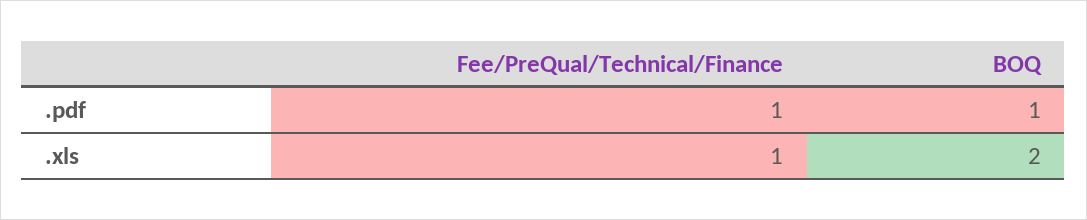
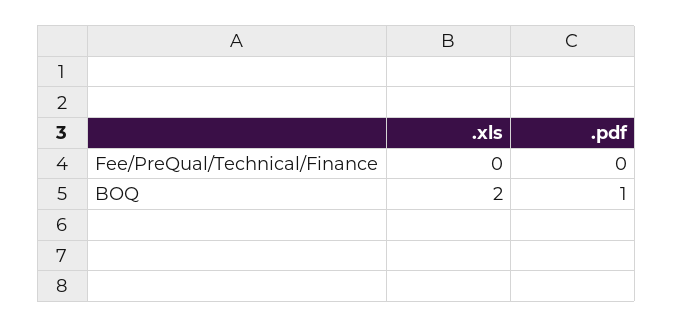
  {
    "Fee/PreQual/Technical/Finance": {
-     ".pdf": 1,
+     ".pdf": 0,
-     ".xls": 1
+     ".xls": 0
    },
    "BOQ": {
      ".pdf": 1,
      ".xls": 2
    }
  }

